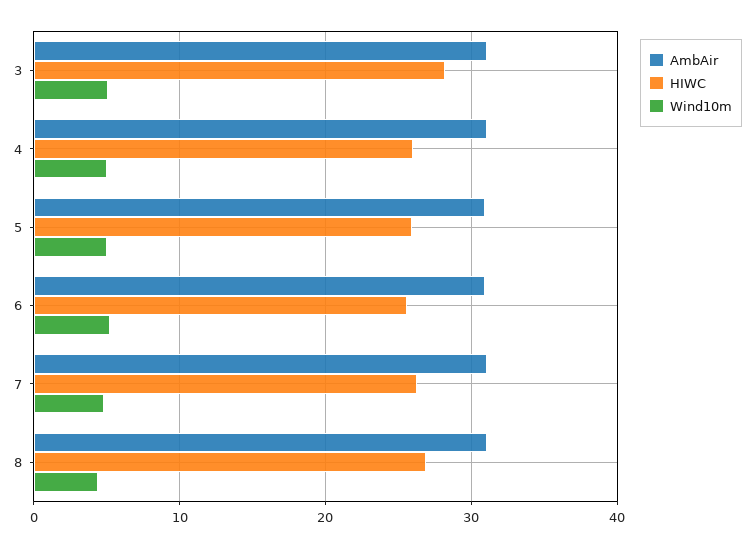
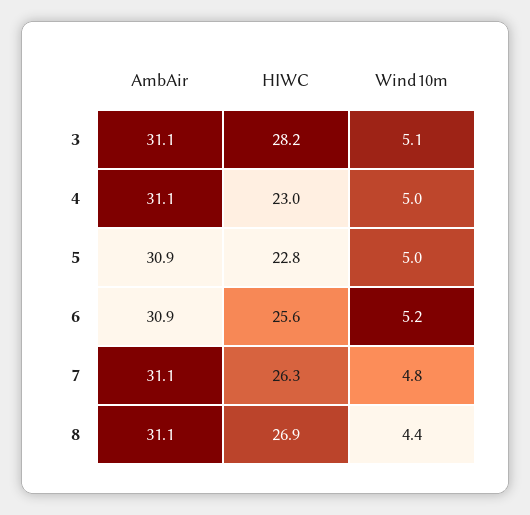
  {
    "AmbAir": {
      "3": 31.1,
      "4": 31.1,
      "5": 30.9,
      "6": 30.9,
      "7": 31.1,
      "8": 31.1
    },
    "HIWC": {
      "3": 28.2,
-     "4": 26,
+     "4": 23,
-     "5": 26,
+     "5": 22.8,
      "6": 25.6,
      "7": 26.3,
      "8": 26.9
    },
    "Wind10m": {
      "3": 5.1,
      "4": 5,
      "5": 5,
      "6": 5.2,
      "7": 4.8,
      "8": 4.4
    }
  }

